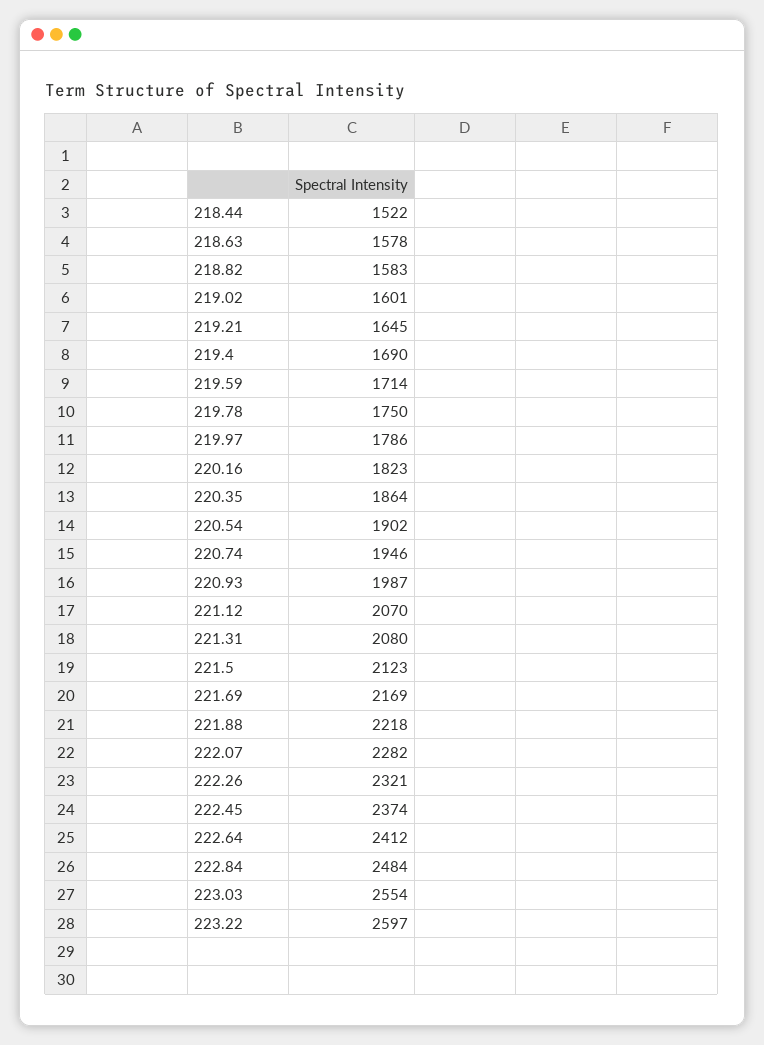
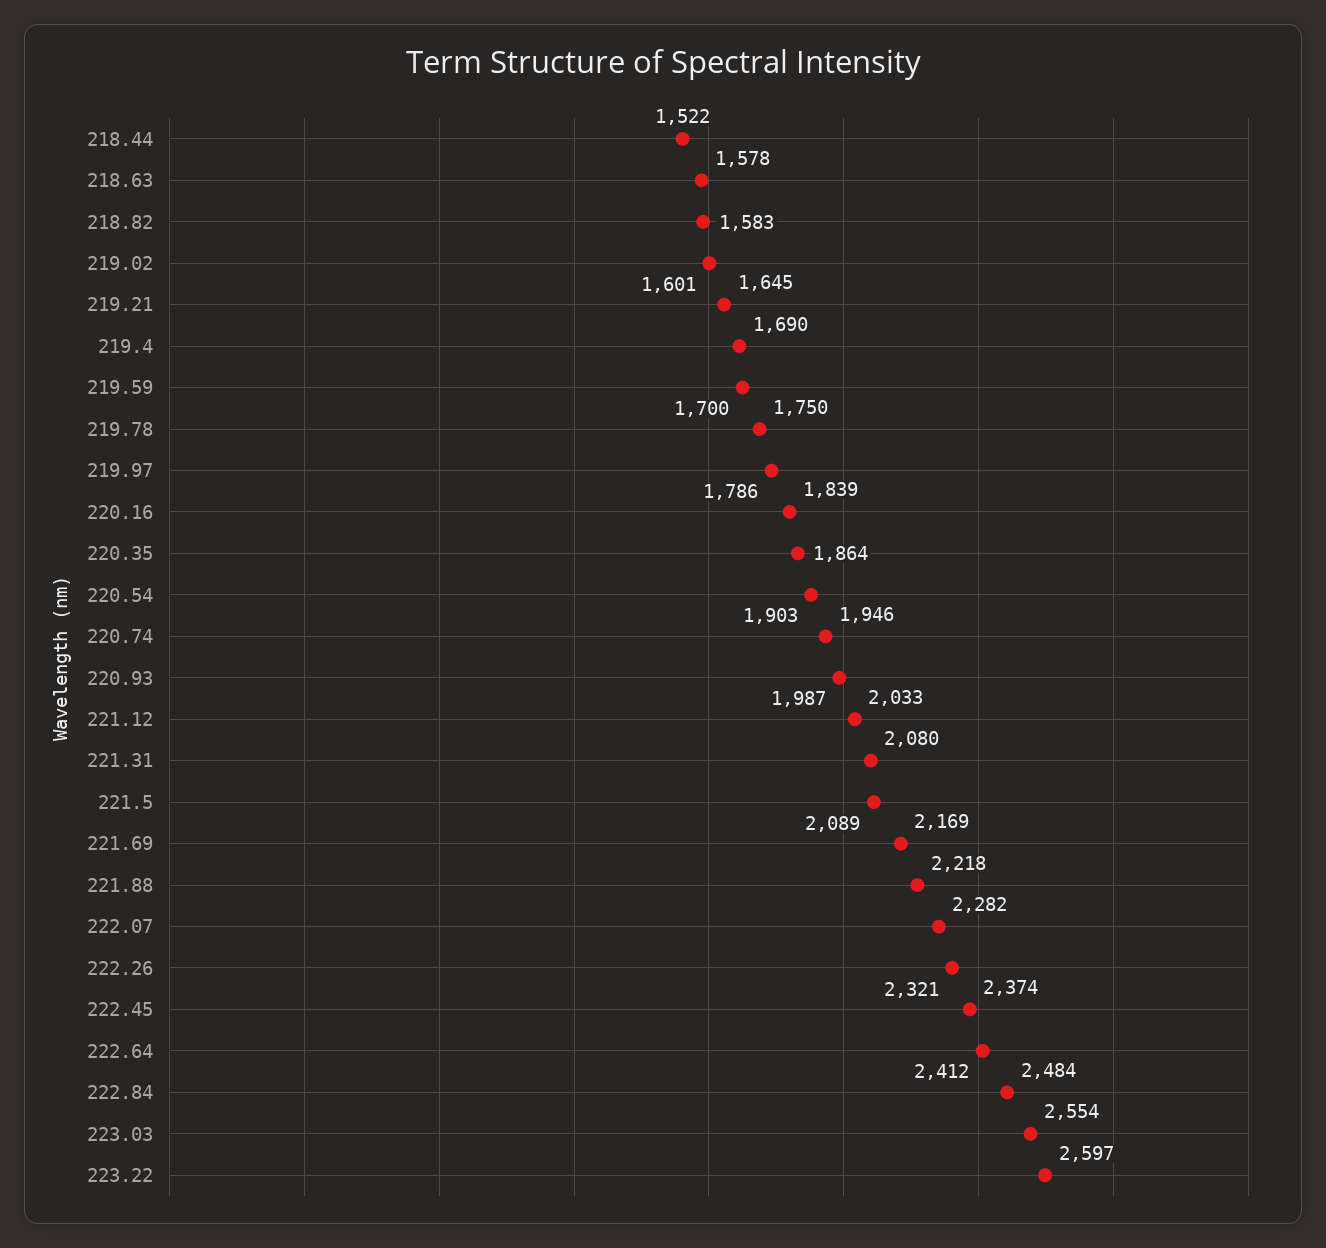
  {
    "218.44": 1522,
    "218.63": 1578,
    "218.82": 1583,
    "219.02": 1601,
    "219.21": 1645,
    "219.4": 1690,
-   "219.59": 1714,
+   "219.59": 1700,
    "219.78": 1750,
    "219.97": 1786,
-   "220.16": 1823,
+   "220.16": 1839,
    "220.35": 1864,
-   "220.54": 1902,
+   "220.54": 1903,
    "220.74": 1946,
    "220.93": 1987,
-   "221.12": 2070,
+   "221.12": 2033,
    "221.31": 2080,
-   "221.5": 2123,
+   "221.5": 2089,
    "221.69": 2169,
    "221.88": 2218,
    "222.07": 2282,
    "222.26": 2321,
    "222.45": 2374,
    "222.64": 2412,
    "222.84": 2484,
    "223.03": 2554,
    "223.22": 2597
  }

